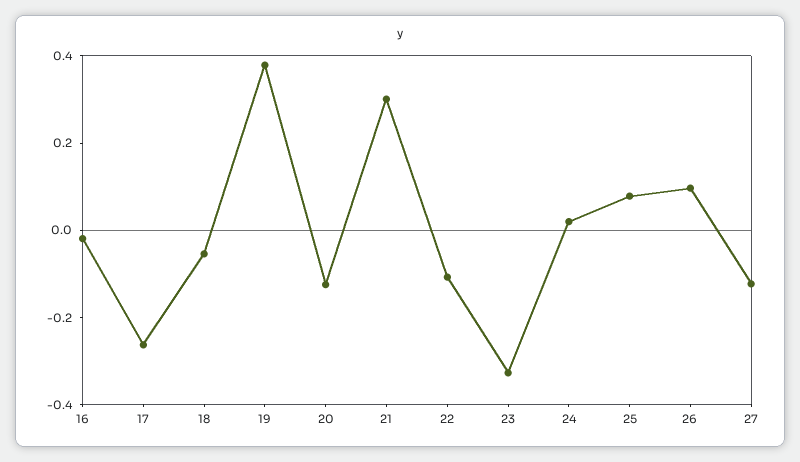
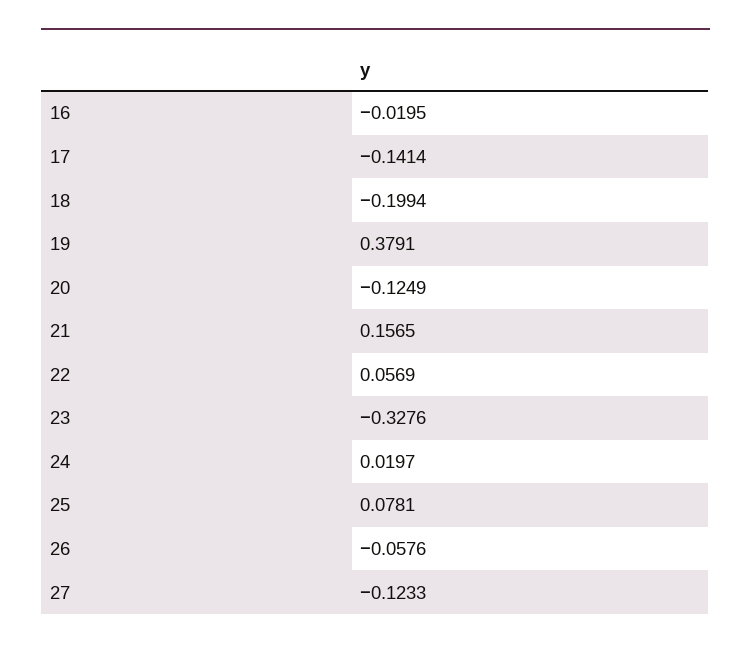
  {
    "16": -0.0195,
-   "17": -0.25,
+   "17": -0.1414,
-   "18": -0.05,
+   "18": -0.1994,
    "19": 0.3791,
    "20": -0.1249,
-   "21": 0.3,
+   "21": 0.1565,
-   "22": -0.1,
+   "22": 0.0569,
    "23": -0.3276,
    "24": 0.0197,
    "25": 0.0781,
-   "26": 0.1,
+   "26": -0.0576,
    "27": -0.1233
  }

